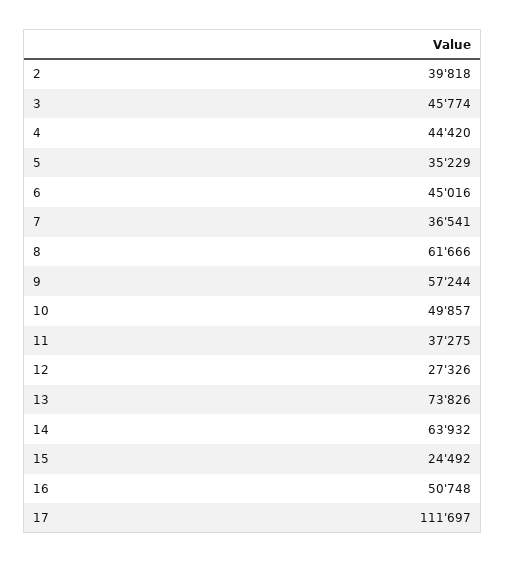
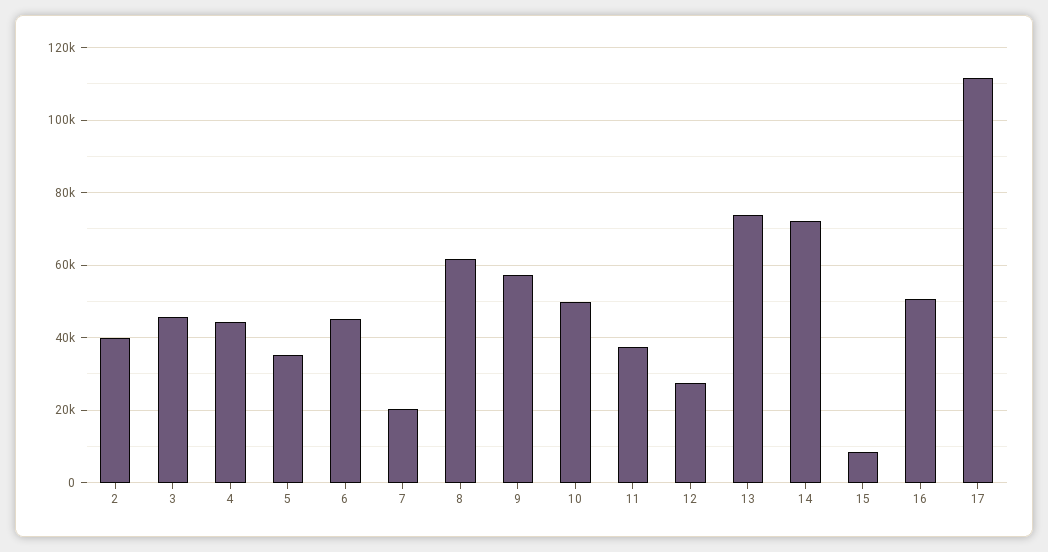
  {
    "2": 39818,
    "3": 45774,
    "4": 44420,
    "5": 35229,
    "6": 45016,
-   "7": 36541,
+   "7": 20000,
    "8": 61666,
    "9": 57244,
    "10": 49857,
    "11": 37275,
    "12": 27326,
    "13": 73826,
-   "14": 63932,
+   "14": 72000,
-   "15": 24492,
+   "15": 8000,
    "16": 50748,
    "17": 111697
  }

